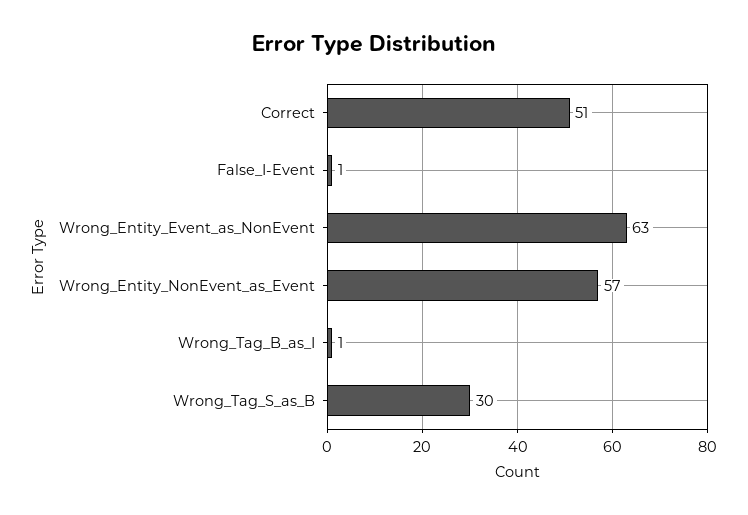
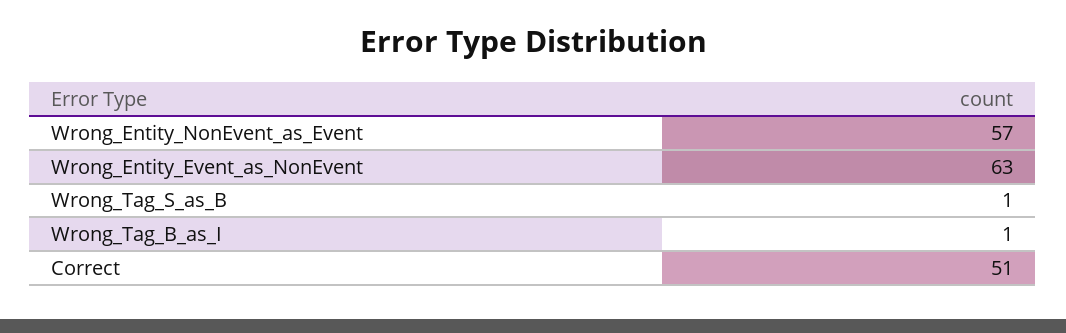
  {
    "Correct": 51,
-   "False_I-Event": 1,
    "Wrong_Entity_Event_as_NonEvent": 63,
    "Wrong_Entity_NonEvent_as_Event": 57,
    "Wrong_Tag_B_as_I": 1,
-   "Wrong_Tag_S_as_B": 30
+   "Wrong_Tag_S_as_B": 1
  }

